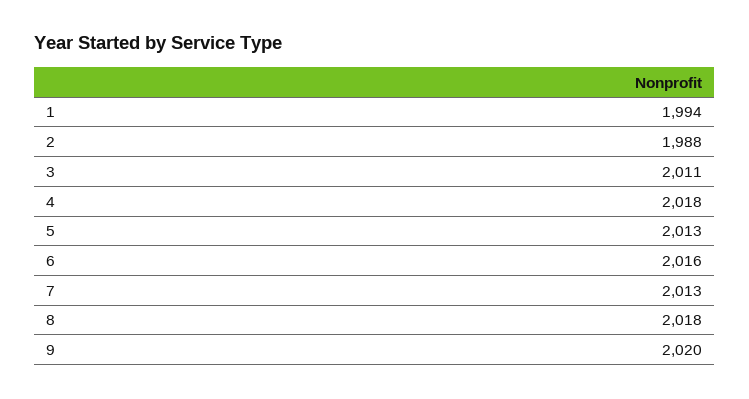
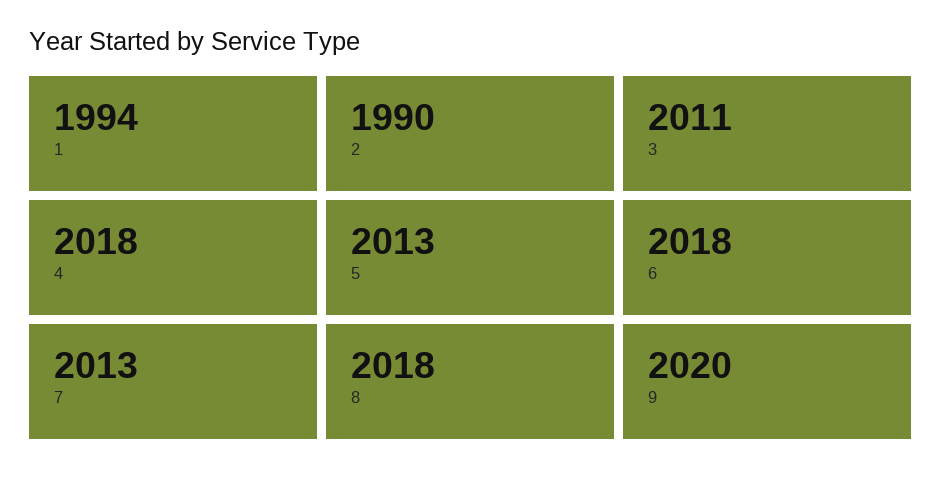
  {
    "1": 1994,
-   "2": 1988,
+   "2": 1990,
    "3": 2011,
    "4": 2018,
    "5": 2013,
-   "6": 2016,
+   "6": 2018,
    "7": 2013,
    "8": 2018,
    "9": 2020
  }

